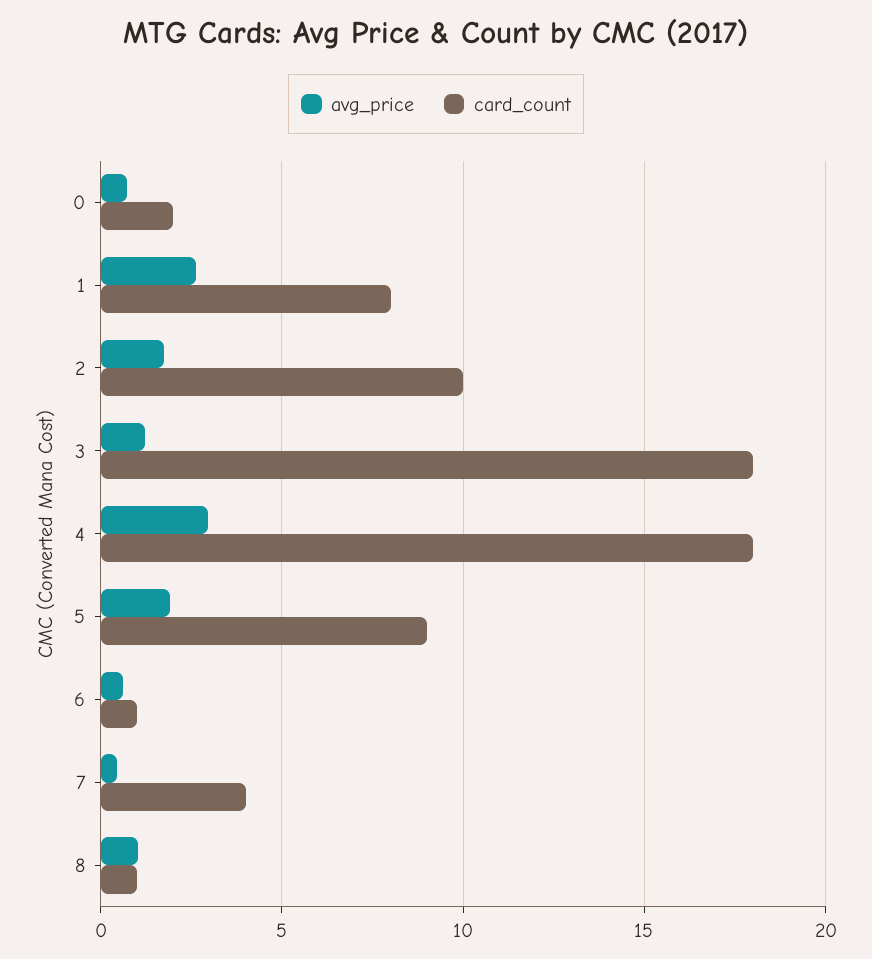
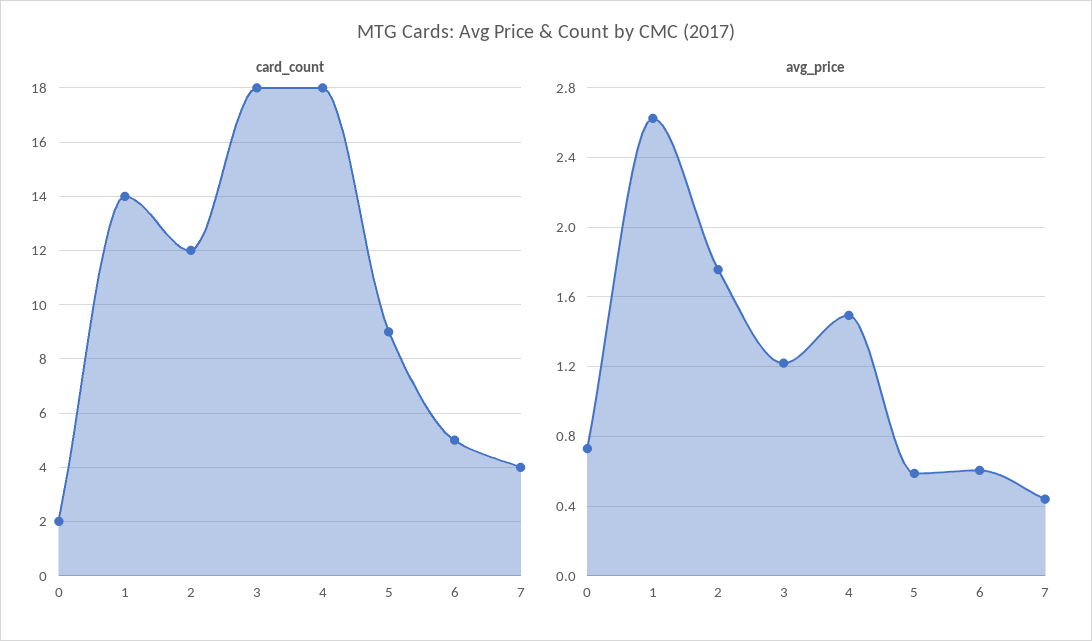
  {
    "avg_price": {
      "0": 0.75,
      "1": 2.65,
      "2": 1.75,
      "3": 1.2,
-     "4": 3,
+     "4": 1.5,
-     "5": 2,
+     "5": 0.6,
      "6": 0.6,
-     "7": 0.45,
+     "7": 0.45
-     "8": 1
    },
    "card_count": {
      "0": 2,
-     "1": 8,
+     "1": 14,
-     "2": 10,
+     "2": 12,
      "3": 18,
      "4": 18,
      "5": 9,
-     "6": 1,
+     "6": 5,
-     "7": 4,
+     "7": 4
-     "8": 1
    }
  }

